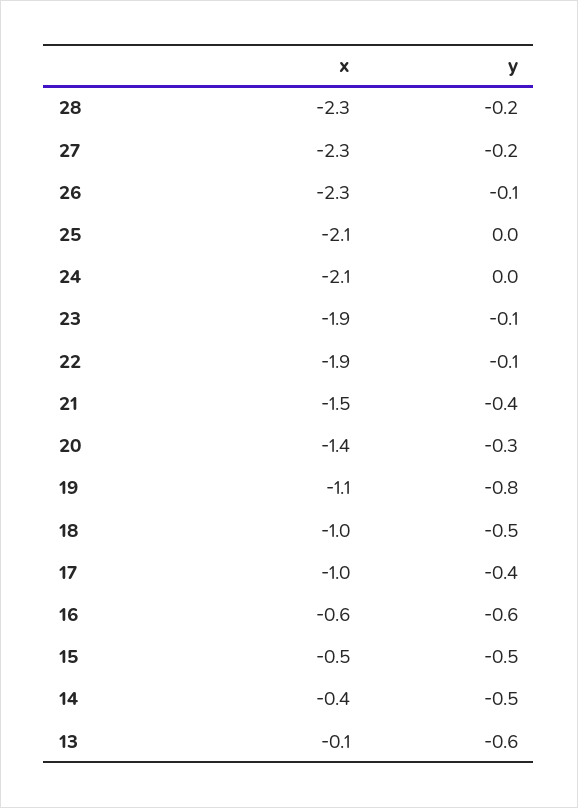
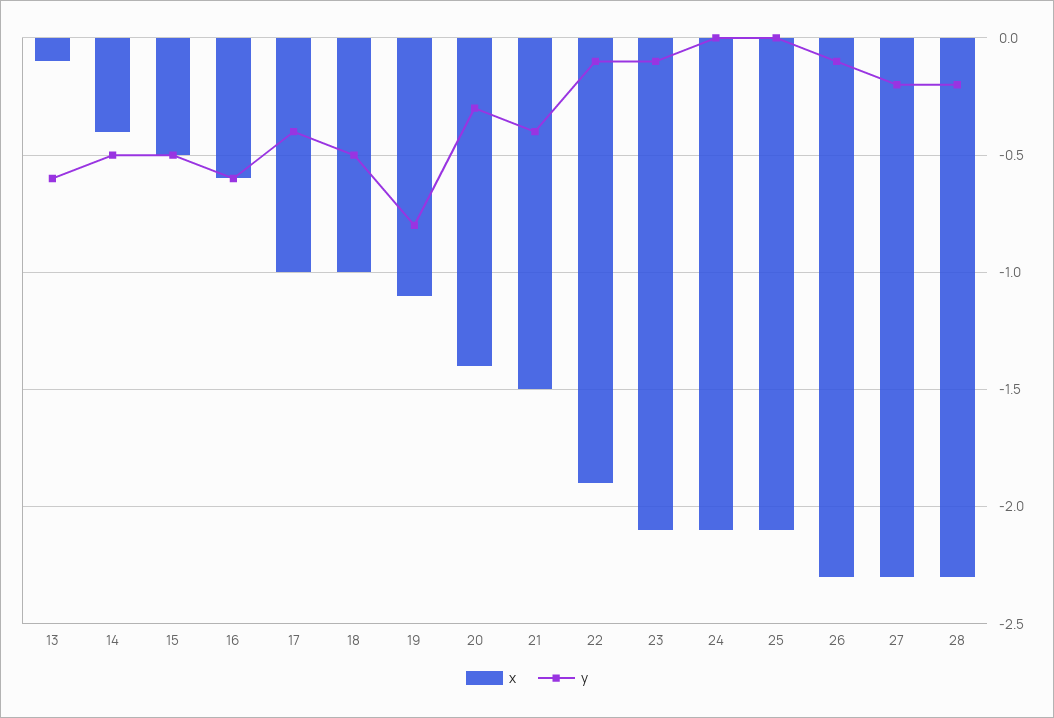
  {
    "x": {
      "28": -2.3,
      "27": -2.3,
      "26": -2.3,
      "25": -2.1,
      "24": -2.1,
-     "23": -1.9,
+     "23": -2.1,
      "22": -1.9,
      "21": -1.5,
      "20": -1.4,
      "19": -1.1,
      "18": -1,
      "17": -1,
      "16": -0.6,
      "15": -0.5,
      "14": -0.4,
      "13": -0.1
    },
    "y": {
      "28": -0.2,
      "27": -0.2,
      "26": -0.1,
      "25": 0,
      "24": 0,
      "23": -0.1,
      "22": -0.1,
      "21": -0.4,
      "20": -0.3,
      "19": -0.8,
      "18": -0.5,
      "17": -0.4,
      "16": -0.6,
      "15": -0.5,
      "14": -0.5,
      "13": -0.6
    }
  }

